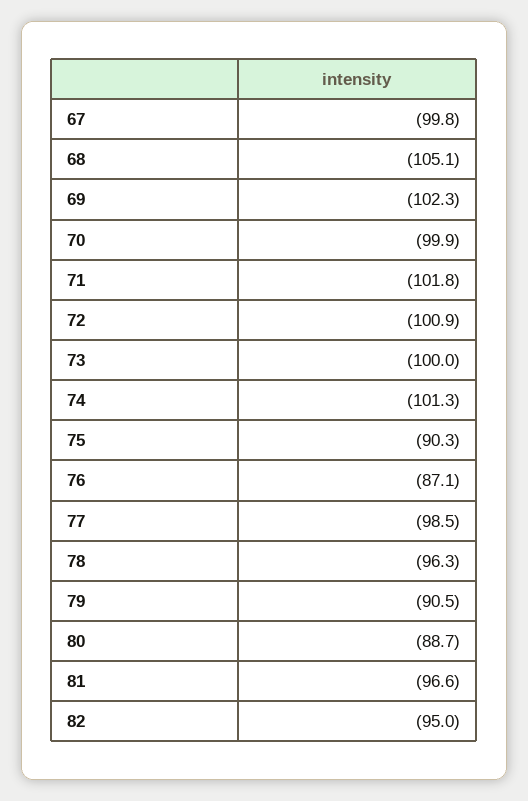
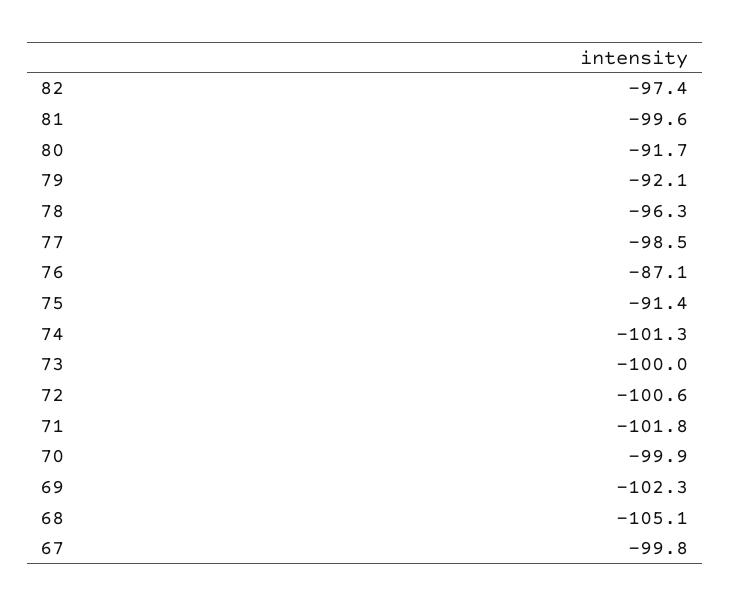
  {
    "67": -99.8,
    "68": -105.1,
    "69": -102.3,
    "70": -99.9,
    "71": -101.8,
-   "72": -100.9,
+   "72": -100.6,
    "73": -100,
    "74": -101.3,
-   "75": -90.3,
+   "75": -91.4,
    "76": -87.1,
    "77": -98.5,
    "78": -96.3,
-   "79": -90.5,
+   "79": -92.1,
-   "80": -88.7,
+   "80": -91.7,
-   "81": -96.6,
+   "81": -99.6,
-   "82": -95
+   "82": -97.4
  }

